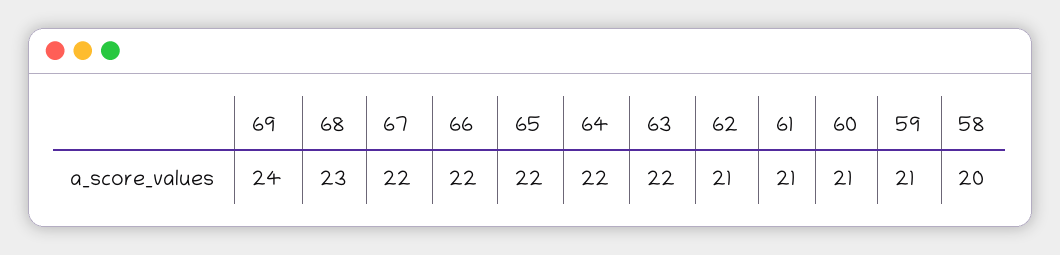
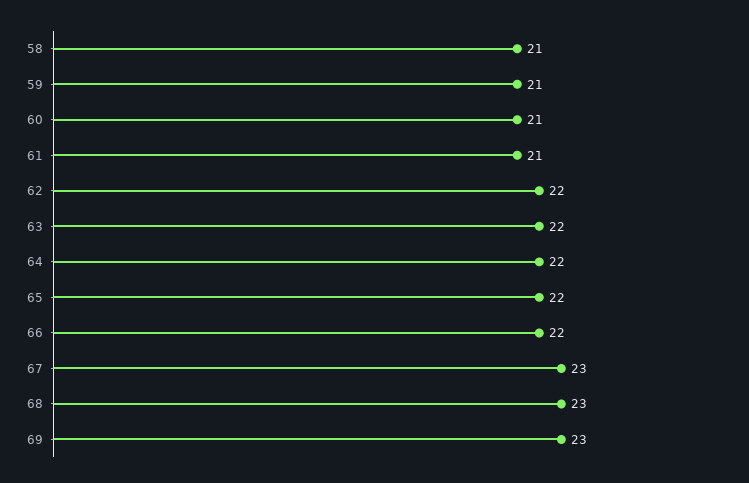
  {
-   "69": 24,
+   "69": 23,
    "68": 23,
-   "67": 22,
+   "67": 23,
    "66": 22,
    "65": 22,
    "64": 22,
    "63": 22,
-   "62": 21,
+   "62": 22,
    "61": 21,
    "60": 21,
    "59": 21,
-   "58": 20
+   "58": 21
  }

